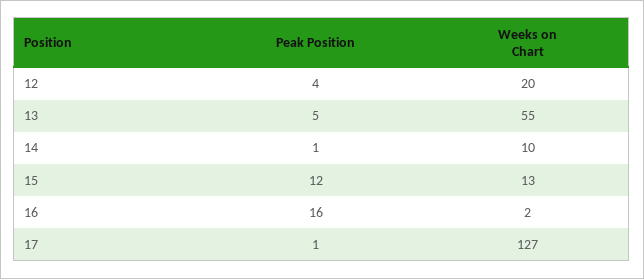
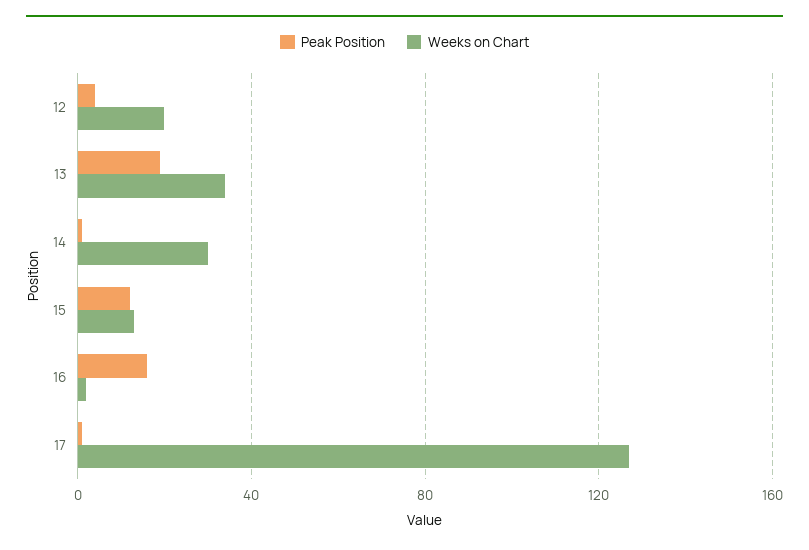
  {
    "Peak Position": {
      "12": 4,
-     "13": 5,
+     "13": 20,
      "14": 1,
      "15": 12,
      "16": 16,
      "17": 1
    },
    "Weeks on Chart": {
      "12": 20,
-     "13": 55,
+     "13": 35,
-     "14": 10,
+     "14": 30,
      "15": 13,
      "16": 2,
      "17": 127
    }
  }

